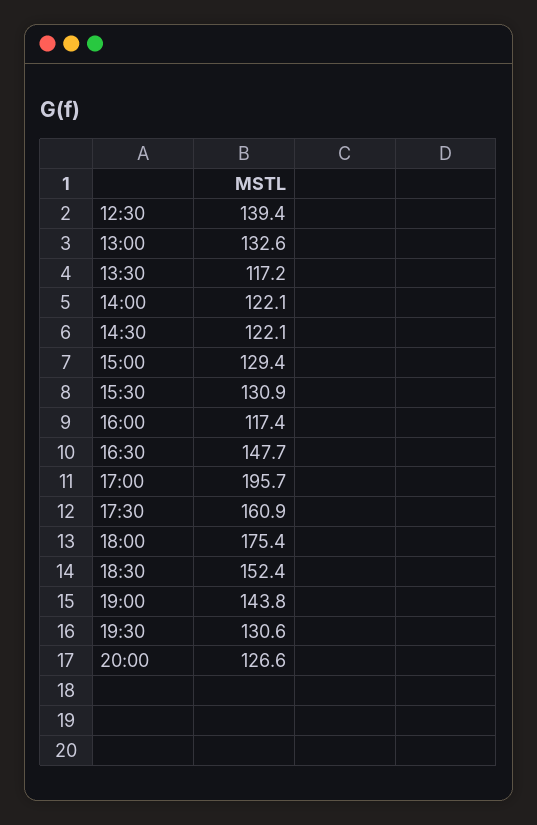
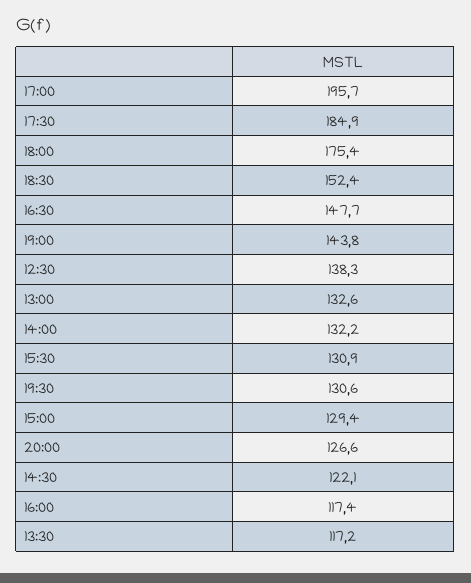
  {
-   "12:30": 139.4,
+   "12:30": 138.3,
    "13:00": 132.6,
    "13:30": 117.2,
-   "14:00": 122.1,
+   "14:00": 132.2,
    "14:30": 122.1,
    "15:00": 129.4,
    "15:30": 130.9,
    "16:00": 117.4,
    "16:30": 147.7,
    "17:00": 195.7,
-   "17:30": 160.9,
+   "17:30": 184.9,
    "18:00": 175.4,
    "18:30": 152.4,
    "19:00": 143.8,
    "19:30": 130.6,
    "20:00": 126.6
  }

